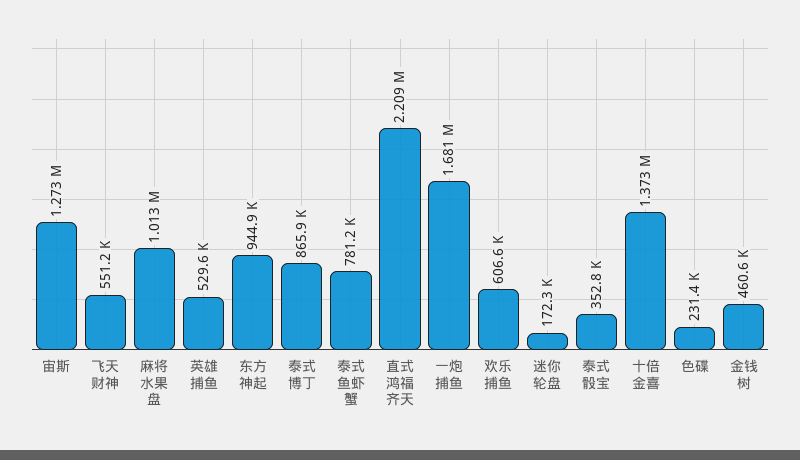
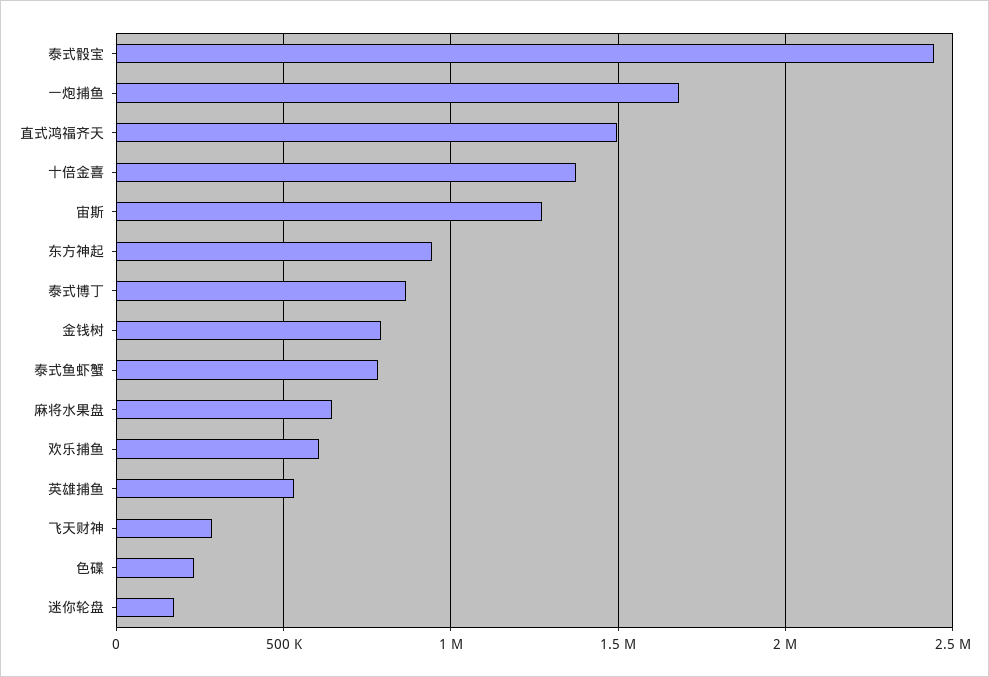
  {
    "宙斯": 1273000,
-   "飞天财神": 551200,
+   "飞天财神": 300000,
-   "麻将水果盘": 1013000,
+   "麻将水果盘": 650000,
    "英雄捕鱼": 529600,
    "东方神起": 944900,
    "泰式博丁": 865900,
    "泰式鱼虾蟹": 781200,
-   "直式鸿福齐天": 2209000,
+   "直式鸿福齐天": 1500000,
    "一炮捕鱼": 1681000,
    "欢乐捕鱼": 606600,
    "迷你轮盘": 172300,
-   "泰式骰宝": 352800,
+   "泰式骰宝": 2450000,
    "十倍金喜": 1373000,
    "色碟": 231400,
-   "金钱树": 460600
+   "金钱树": 800000
  }

